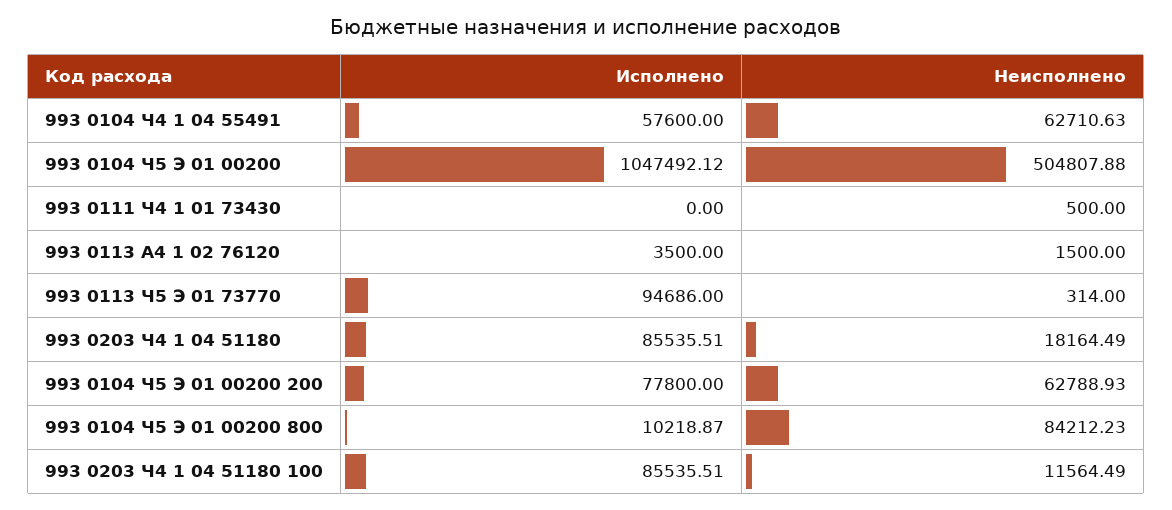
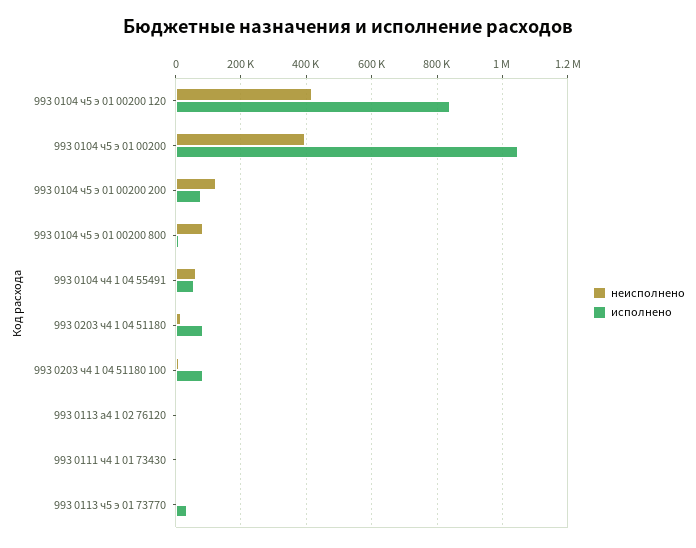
  {
    "Исполнено": {
      "993 0104 Ч4 1 04 55491": 57600,
      "993 0104 Ч5 Э 01 00200": 1047492.12,
      "993 0111 Ч4 1 01 73430": 0,
      "993 0113 A4 1 02 76120": 3500,
-     "993 0113 Ч5 Э 01 73770": 94686,
+     "993 0113 Ч5 Э 01 73770": 40000,
      "993 0203 Ч4 1 04 51180": 85535.51,
      "993 0104 Ч5 Э 01 00200 200": 77800,
      "993 0104 Ч5 Э 01 00200 800": 10218.87,
-     "993 0203 Ч4 1 04 51180 100": 85535.51
+     "993 0203 Ч4 1 04 51180 100": 85535.51,
+     "993 0104 ч5 э 01 00200 120": 840000
    },
    "Неисполнено": {
      "993 0104 Ч4 1 04 55491": 62710.63,
-     "993 0104 Ч5 Э 01 00200": 504807.88,
+     "993 0104 Ч5 Э 01 00200": 400000,
      "993 0111 Ч4 1 01 73430": 500,
      "993 0113 A4 1 02 76120": 1500,
      "993 0113 Ч5 Э 01 73770": 314,
      "993 0203 Ч4 1 04 51180": 18164.49,
-     "993 0104 Ч5 Э 01 00200 200": 62788.93,
+     "993 0104 Ч5 Э 01 00200 200": 120000,
      "993 0104 Ч5 Э 01 00200 800": 84212.23,
-     "993 0203 Ч4 1 04 51180 100": 11564.49
+     "993 0203 Ч4 1 04 51180 100": 11564.49,
+     "993 0104 ч5 э 01 00200 120": 420000
    }
  }

